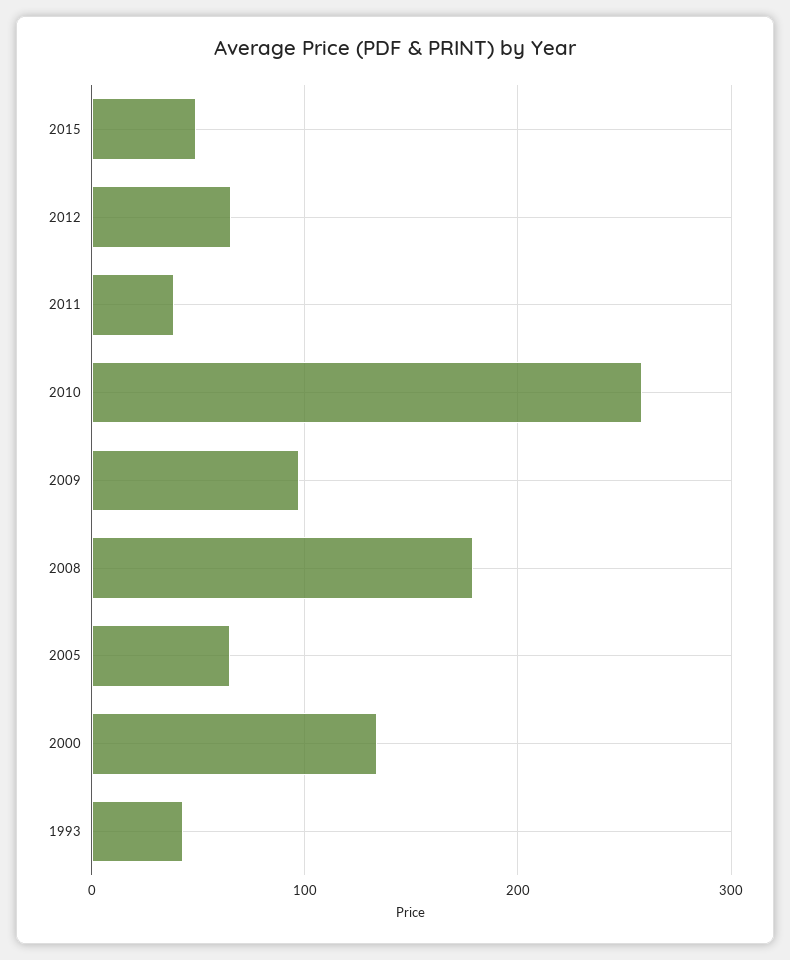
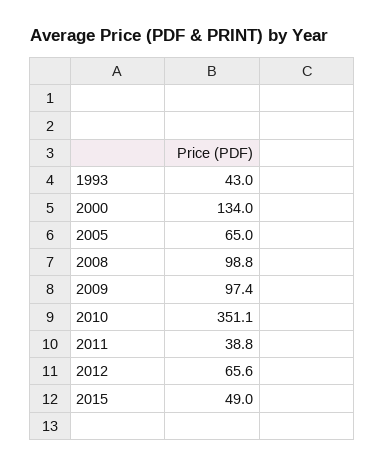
  {
    "2015": 49,
    "2012": 65.6,
    "2011": 38.8,
-   "2010": 260,
+   "2010": 351.1,
    "2009": 97.4,
-   "2008": 180,
+   "2008": 98.8,
    "2005": 65,
    "2000": 134,
    "1993": 43
  }

